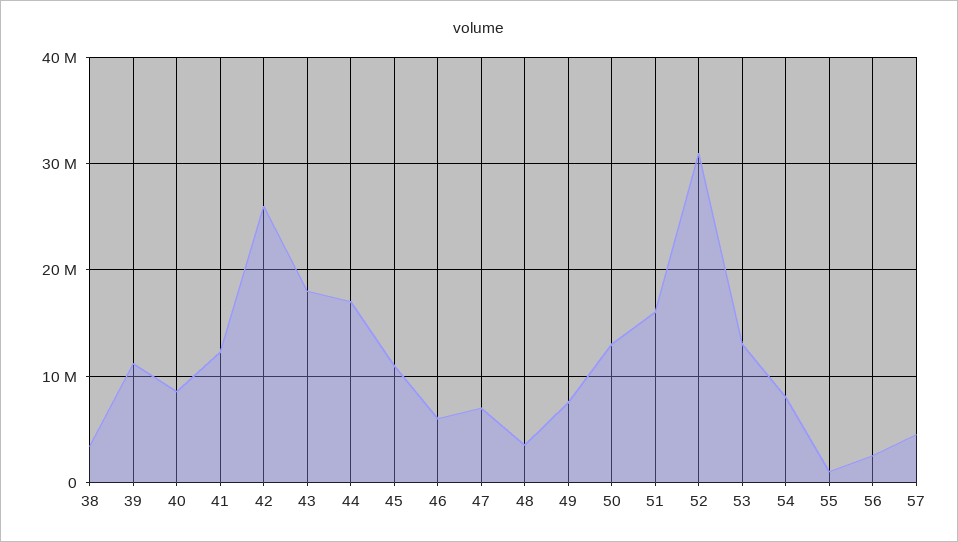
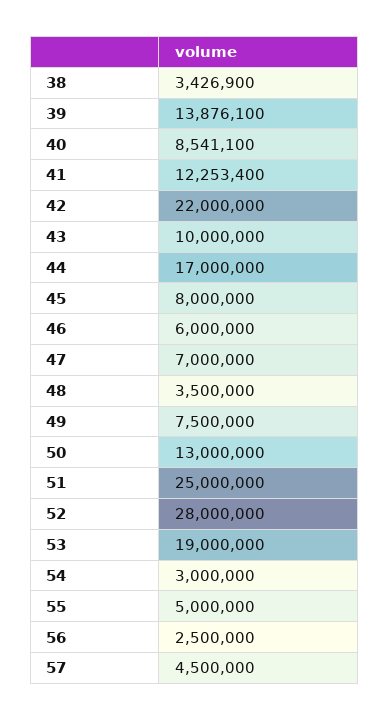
  {
    "38": 3426900,
-   "39": 11000000,
+   "39": 13876100,
    "40": 8541100,
    "41": 12253400,
-   "42": 26000000,
+   "42": 22000000,
-   "43": 18000000,
+   "43": 10000000,
    "44": 17000000,
-   "45": 11000000,
+   "45": 8000000,
    "46": 6000000,
    "47": 7000000,
    "48": 3500000,
    "49": 7500000,
    "50": 13000000,
-   "51": 16000000,
+   "51": 25000000,
-   "52": 31000000,
+   "52": 28000000,
-   "53": 13000000,
+   "53": 19000000,
-   "54": 8000000,
+   "54": 3000000,
-   "55": 1000000,
+   "55": 5000000,
    "56": 2500000,
    "57": 4500000
  }

